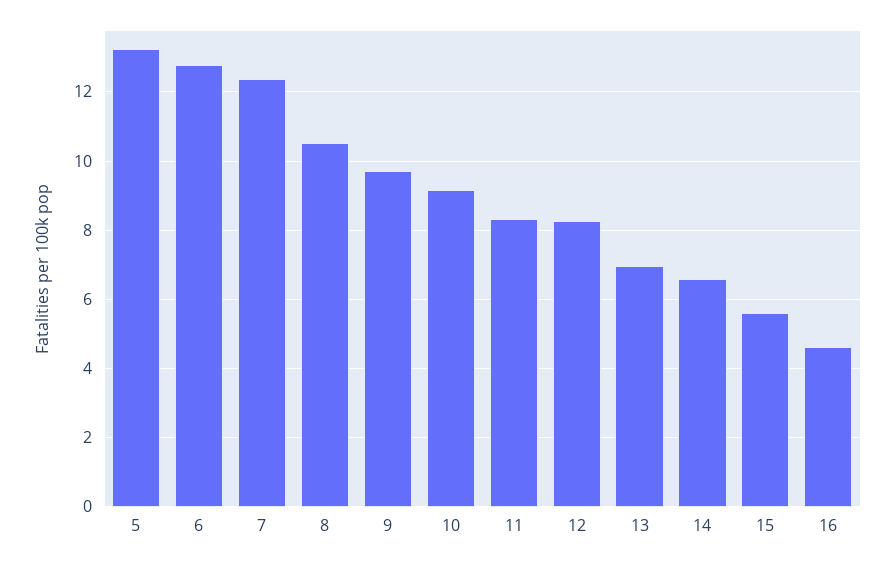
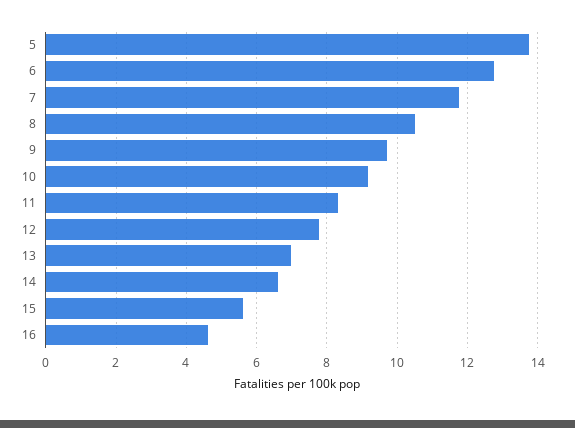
  {
-   "5": 13.2,
+   "5": 13.8,
    "6": 12.8,
-   "7": 12.4,
+   "7": 11.8,
    "8": 10.6,
    "9": 9.8,
    "10": 9.2,
    "11": 8.4,
-   "12": 8.2,
+   "12": 7.8,
    "13": 7,
    "14": 6.6,
    "15": 5.6,
    "16": 4.6
  }

